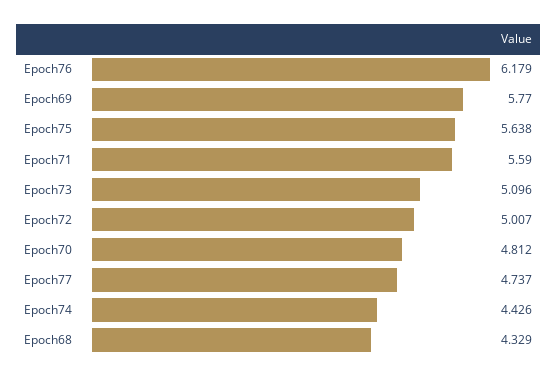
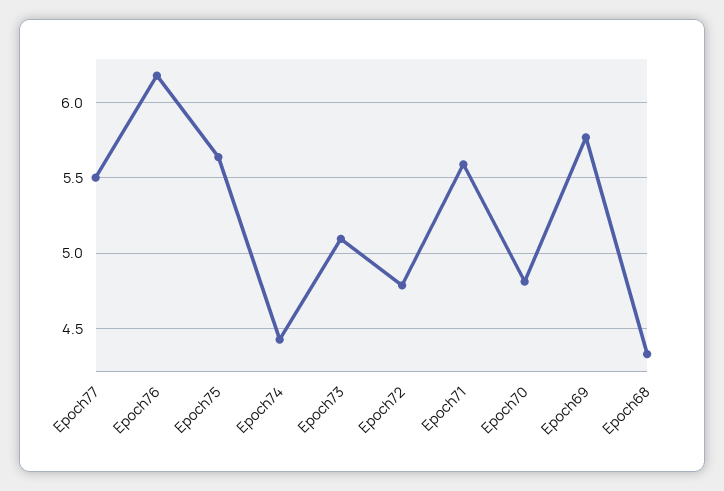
  {
    "Epoch76": 6.179,
    "Epoch69": 5.77,
    "Epoch75": 5.638,
    "Epoch71": 5.59,
    "Epoch73": 5.096,
-   "Epoch72": 5.007,
+   "Epoch72": 4.8,
    "Epoch70": 4.812,
-   "Epoch77": 4.737,
+   "Epoch77": 5.5,
    "Epoch74": 4.426,
    "Epoch68": 4.329
  }

